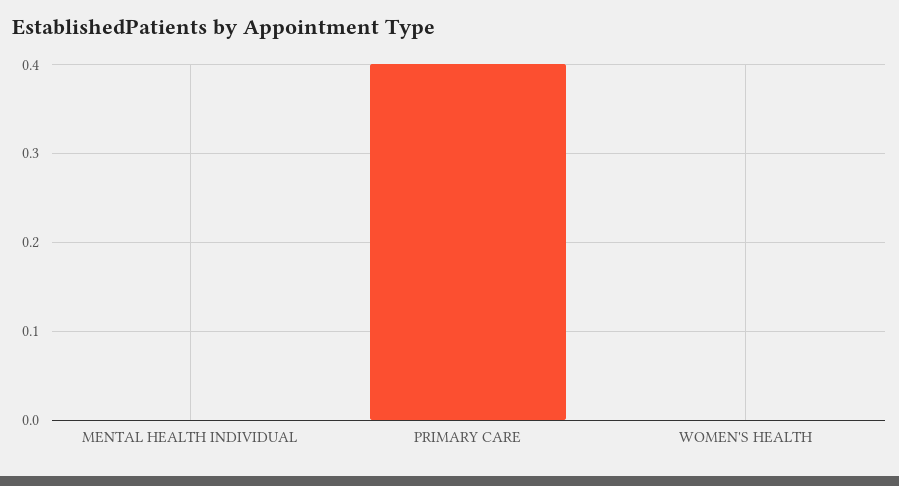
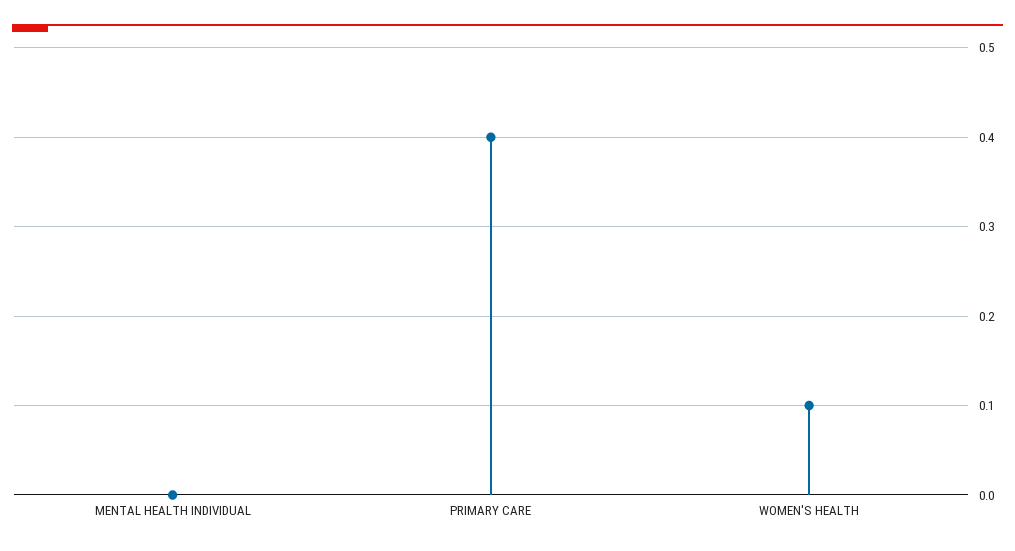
  {
    "MENTAL HEALTH INDIVIDUAL": 0,
    "PRIMARY CARE": 0.4,
-   "WOMEN'S HEALTH": 0
+   "WOMEN'S HEALTH": 0.1
  }

